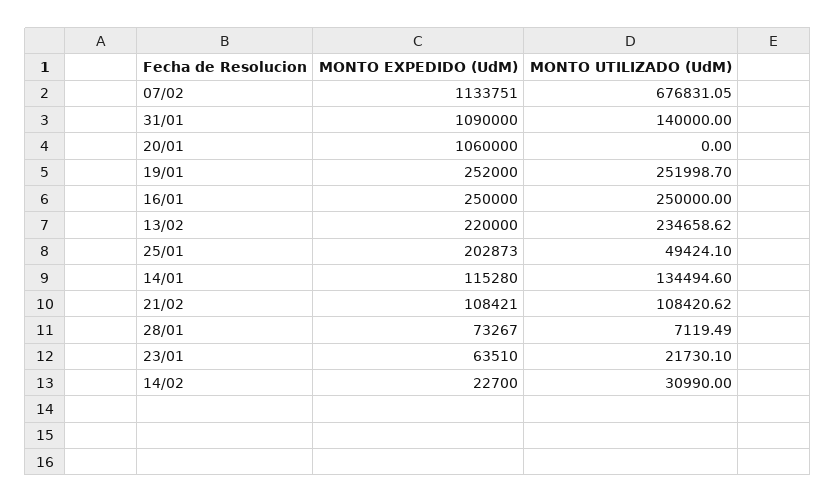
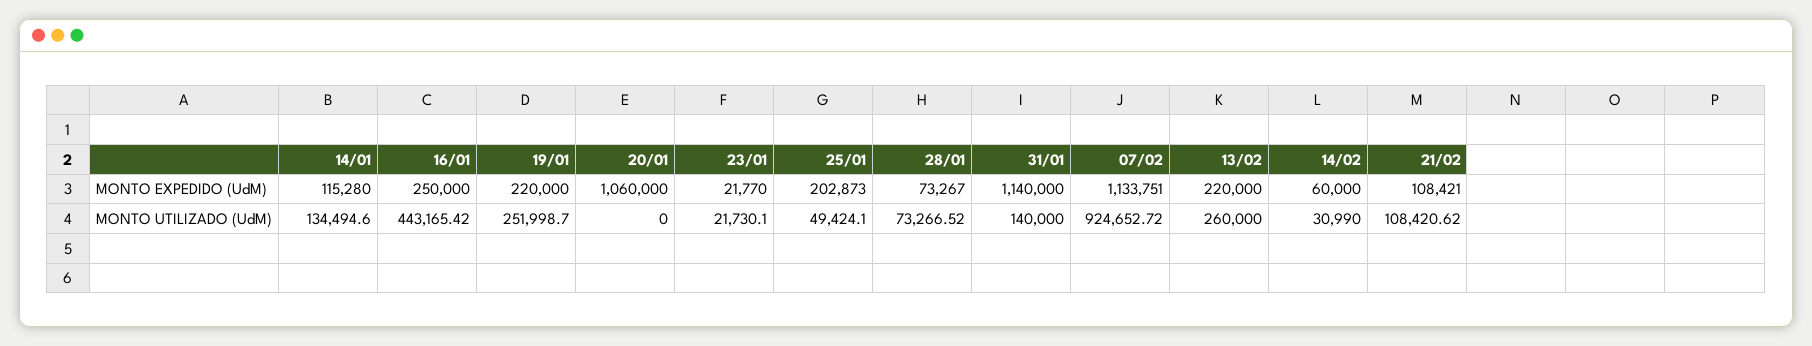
  {
    "MONTO EXPEDIDO (UdM)": {
      "07/02": 1133751,
-     "31/01": 1090000,
+     "31/01": 1140000,
      "20/01": 1060000,
-     "19/01": 252000,
+     "19/01": 220000,
      "16/01": 250000,
      "13/02": 220000,
      "25/01": 202873,
      "14/01": 115280,
      "21/02": 108421,
      "28/01": 73267,
-     "23/01": 63510,
+     "23/01": 21770,
-     "14/02": 22700
+     "14/02": 60000
    },
    "MONTO UTILIZADO (UdM)": {
-     "07/02": 676831.05,
+     "07/02": 924652.72,
      "31/01": 140000,
      "20/01": 0,
      "19/01": 251998.7,
-     "16/01": 250000,
+     "16/01": 443165.42,
-     "13/02": 234658.62,
+     "13/02": 260000,
      "25/01": 49424.1,
      "14/01": 134494.6,
      "21/02": 108420.62,
-     "28/01": 7119.49,
+     "28/01": 73266.52,
      "23/01": 21730.1,
      "14/02": 30990
    }
  }

